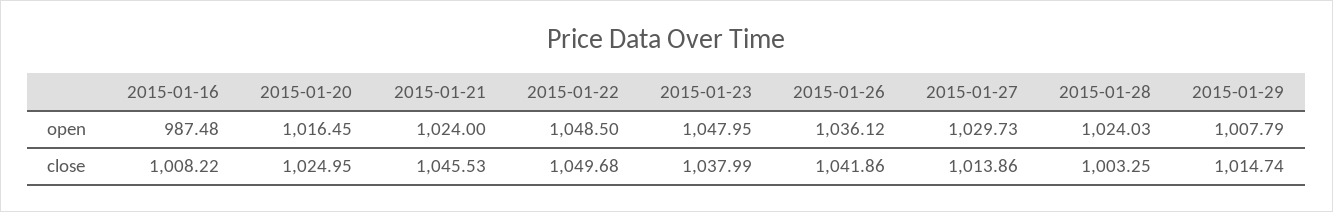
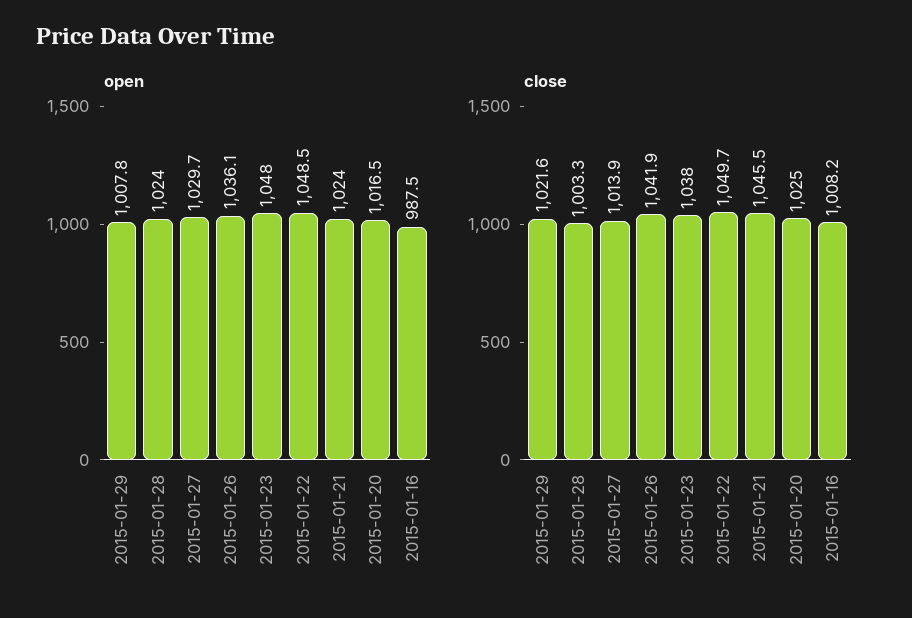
  {
    "open": {
      "2015-01-16": 987.48,
      "2015-01-20": 1016.45,
      "2015-01-21": 1024,
      "2015-01-22": 1048.5,
      "2015-01-23": 1047.95,
      "2015-01-26": 1036.12,
      "2015-01-27": 1029.73,
      "2015-01-28": 1024.03,
      "2015-01-29": 1007.79
    },
    "close": {
      "2015-01-16": 1008.22,
      "2015-01-20": 1024.95,
      "2015-01-21": 1045.53,
      "2015-01-22": 1049.68,
      "2015-01-23": 1037.99,
      "2015-01-26": 1041.86,
      "2015-01-27": 1013.86,
      "2015-01-28": 1003.25,
-     "2015-01-29": 1014.74
+     "2015-01-29": 1021.6
    }
  }

